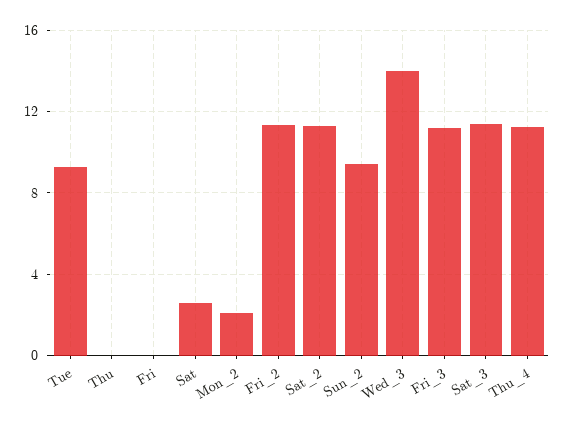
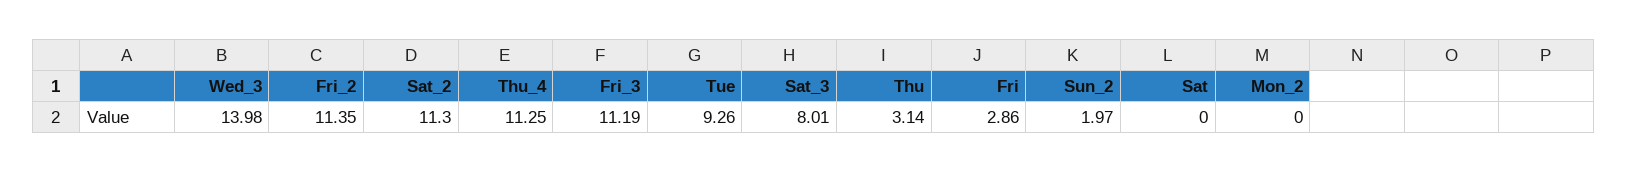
  {
    "Tue": 9.26,
-   "Thu": 0,
+   "Thu": 3.14,
-   "Fri": 0,
+   "Fri": 2.86,
-   "Sat": 2.5,
+   "Sat": 0,
-   "Mon_2": 2,
+   "Mon_2": 0,
    "Fri_2": 11.35,
    "Sat_2": 11.3,
-   "Sun_2": 9.5,
+   "Sun_2": 1.97,
    "Wed_3": 13.98,
    "Fri_3": 11.19,
-   "Sat_3": 11.5,
+   "Sat_3": 8.01,
    "Thu_4": 11.25
  }

